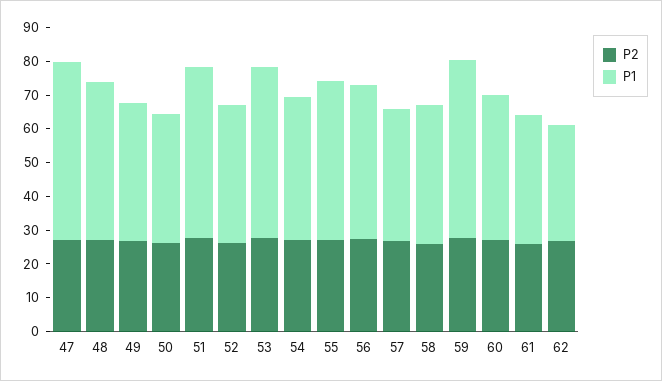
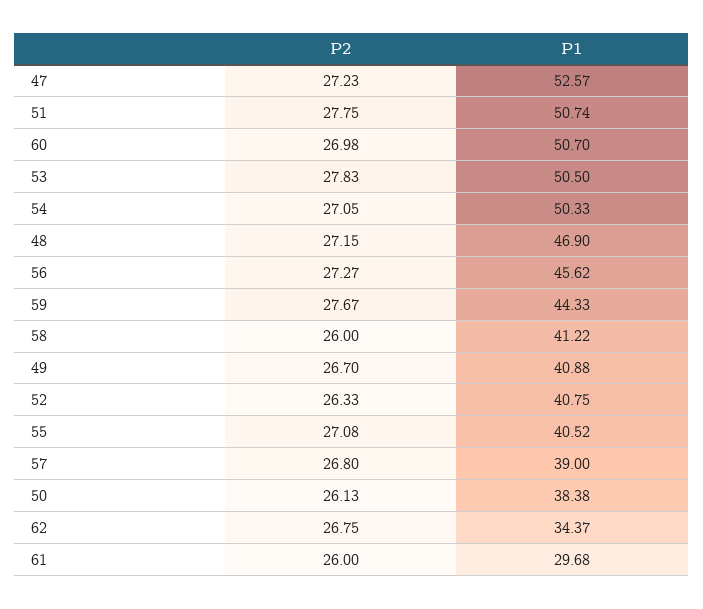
  {
    "P2": {
      "47": 27.23,
      "48": 27.15,
      "49": 26.7,
      "50": 26.13,
      "51": 27.75,
      "52": 26.33,
      "53": 27.83,
      "54": 27.05,
      "55": 27.08,
      "56": 27.27,
      "57": 26.8,
      "58": 26,
      "59": 27.67,
      "60": 26.98,
      "61": 26,
      "62": 26.75
    },
    "P1": {
      "47": 52.57,
      "48": 46.9,
      "49": 40.88,
      "50": 38.38,
      "51": 50.74,
      "52": 40.75,
      "53": 50.5,
-     "54": 42.5,
+     "54": 50.33,
-     "55": 47.5,
+     "55": 40.52,
      "56": 45.62,
      "57": 39,
      "58": 41.22,
-     "59": 52.5,
+     "59": 44.33,
-     "60": 42.5,
+     "60": 50.7,
-     "61": 37.5,
+     "61": 29.68,
      "62": 34.37
    }
  }

